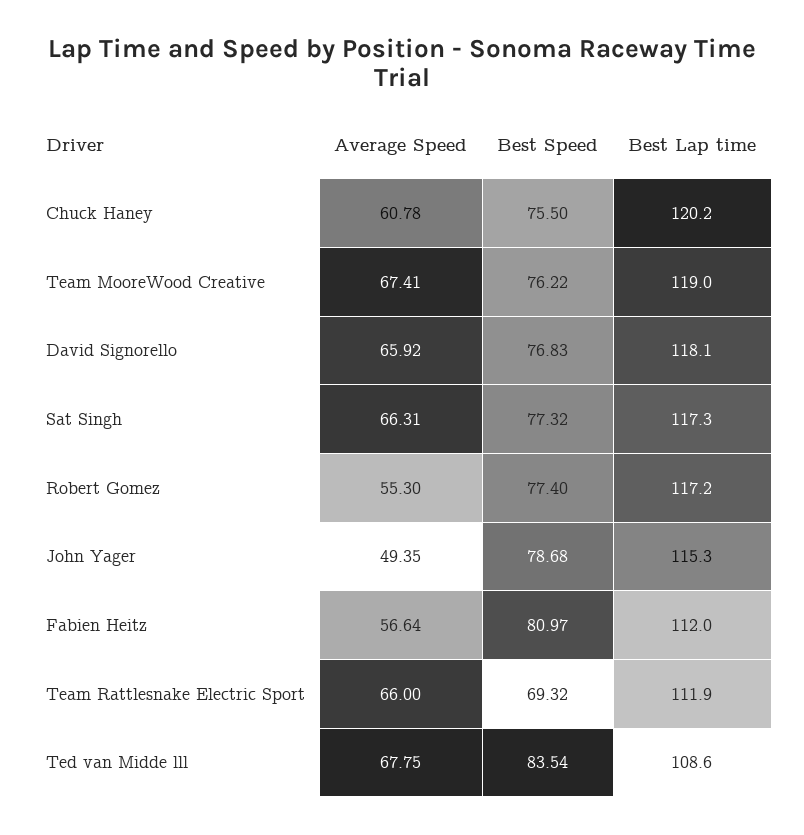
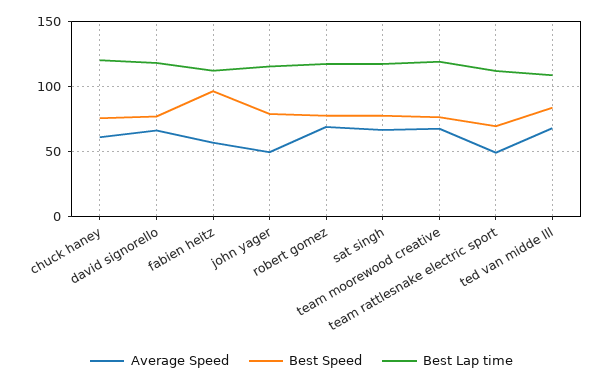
  {
    "Average Speed": {
      "Chuck Haney": 60.78,
      "Team MooreWood Creative": 67.41,
      "David Signorello": 65.92,
      "Sat Singh": 66.31,
-     "Robert Gomez": 55.3,
+     "Robert Gomez": 70,
      "John Yager": 49.35,
      "Fabien Heitz": 56.64,
-     "Team Rattlesnake Electric Sport": 66,
+     "Team Rattlesnake Electric Sport": 50,
      "Ted van Midde lll": 67.75
    },
    "Best Speed": {
      "Chuck Haney": 75.5,
      "Team MooreWood Creative": 76.22,
      "David Signorello": 76.83,
      "Sat Singh": 77.32,
      "Robert Gomez": 77.4,
      "John Yager": 78.68,
-     "Fabien Heitz": 80.97,
+     "Fabien Heitz": 95,
      "Team Rattlesnake Electric Sport": 69.32,
      "Ted van Midde lll": 83.54
    },
    "Best Lap time": {
      "Chuck Haney": 120.2,
      "Team MooreWood Creative": 119,
      "David Signorello": 118.1,
      "Sat Singh": 117.3,
      "Robert Gomez": 117.2,
      "John Yager": 115.3,
      "Fabien Heitz": 112,
      "Team Rattlesnake Electric Sport": 111.9,
      "Ted van Midde lll": 108.6
    }
  }

